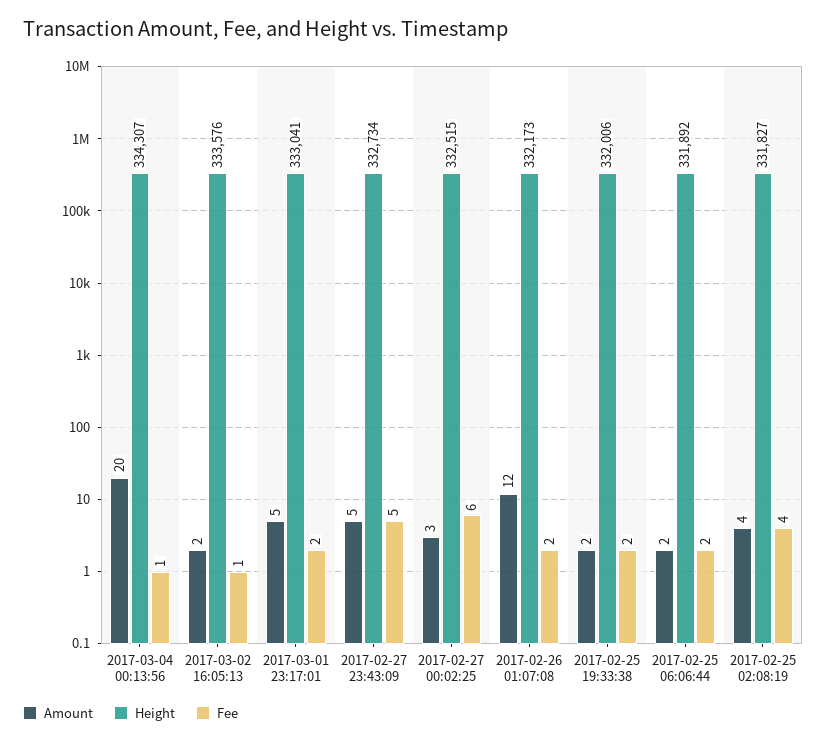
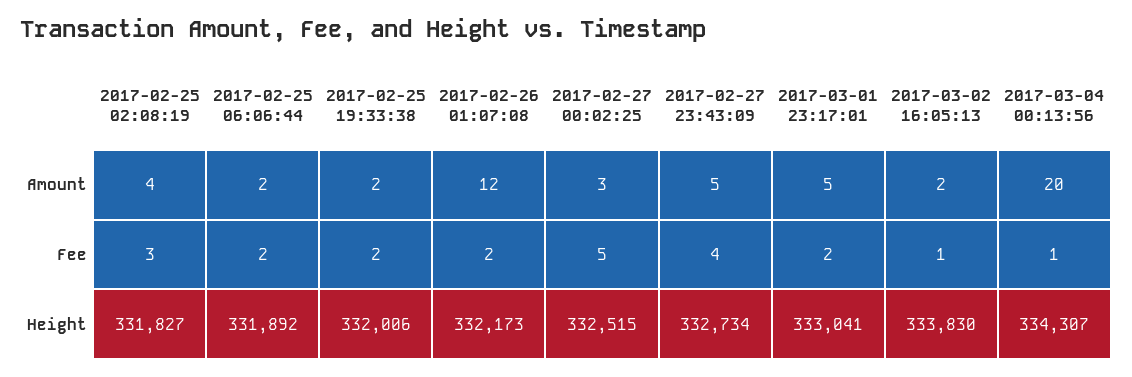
  {
    "Amount": {
      "2017-03-04 00:13:56": 20,
      "2017-03-02 16:05:13": 2,
      "2017-03-01 23:17:01": 5,
      "2017-02-27 23:43:09": 5,
      "2017-02-27 00:02:25": 3,
      "2017-02-26 01:07:08": 12,
      "2017-02-25 19:33:38": 2,
      "2017-02-25 06:06:44": 2,
      "2017-02-25 02:08:19": 4
    },
    "Height": {
      "2017-03-04 00:13:56": 334307,
-     "2017-03-02 16:05:13": 333576,
+     "2017-03-02 16:05:13": 333830,
      "2017-03-01 23:17:01": 333041,
      "2017-02-27 23:43:09": 332734,
      "2017-02-27 00:02:25": 332515,
      "2017-02-26 01:07:08": 332173,
      "2017-02-25 19:33:38": 332006,
      "2017-02-25 06:06:44": 331892,
      "2017-02-25 02:08:19": 331827
    },
    "Fee": {
      "2017-03-04 00:13:56": 1,
      "2017-03-02 16:05:13": 1,
      "2017-03-01 23:17:01": 2,
-     "2017-02-27 23:43:09": 5,
+     "2017-02-27 23:43:09": 4,
-     "2017-02-27 00:02:25": 6,
+     "2017-02-27 00:02:25": 5,
      "2017-02-26 01:07:08": 2,
      "2017-02-25 19:33:38": 2,
      "2017-02-25 06:06:44": 2,
-     "2017-02-25 02:08:19": 4
+     "2017-02-25 02:08:19": 3
    }
  }

